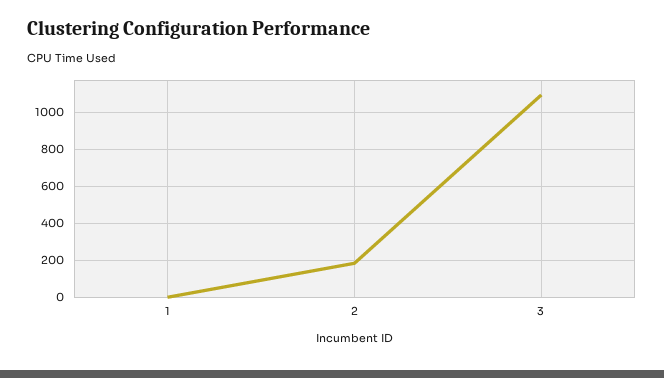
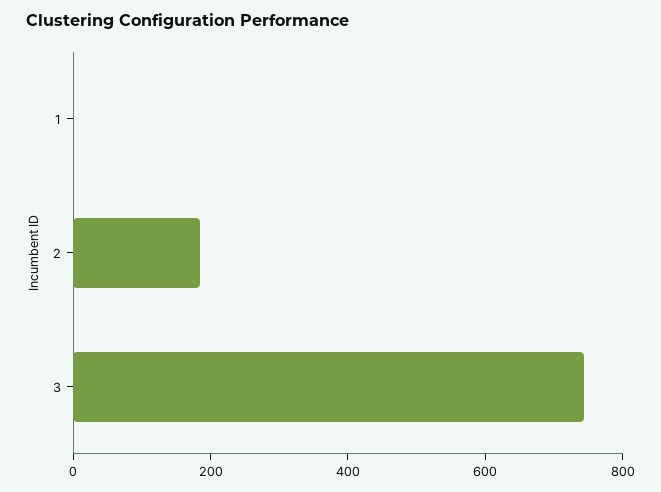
  {
    "1": 0,
    "2": 200,
-   "3": 1100
+   "3": 750
  }

